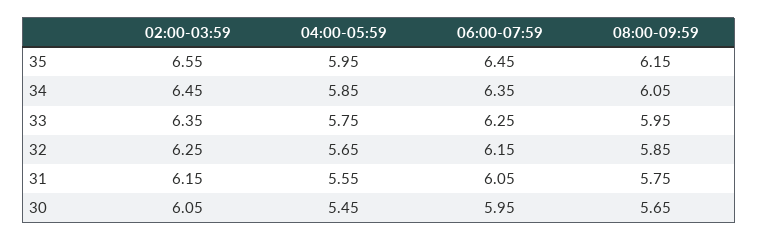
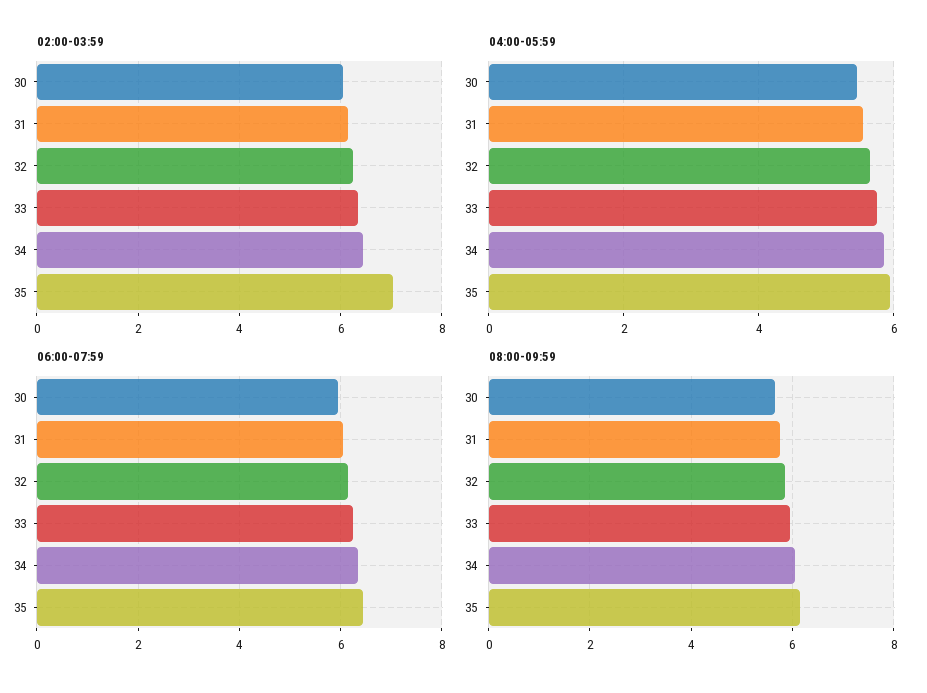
  {
    "02:00-03:59": {
-     "35": 6.55,
+     "35": 7,
      "34": 6.45,
      "33": 6.35,
      "32": 6.25,
      "31": 6.15,
      "30": 6.05
    },
    "04:00-05:59": {
      "35": 5.95,
      "34": 5.85,
      "33": 5.75,
      "32": 5.65,
      "31": 5.55,
      "30": 5.45
    },
    "06:00-07:59": {
      "35": 6.45,
      "34": 6.35,
      "33": 6.25,
      "32": 6.15,
      "31": 6.05,
      "30": 5.95
    },
    "08:00-09:59": {
      "35": 6.15,
      "34": 6.05,
      "33": 5.95,
      "32": 5.85,
      "31": 5.75,
      "30": 5.65
    }
  }

